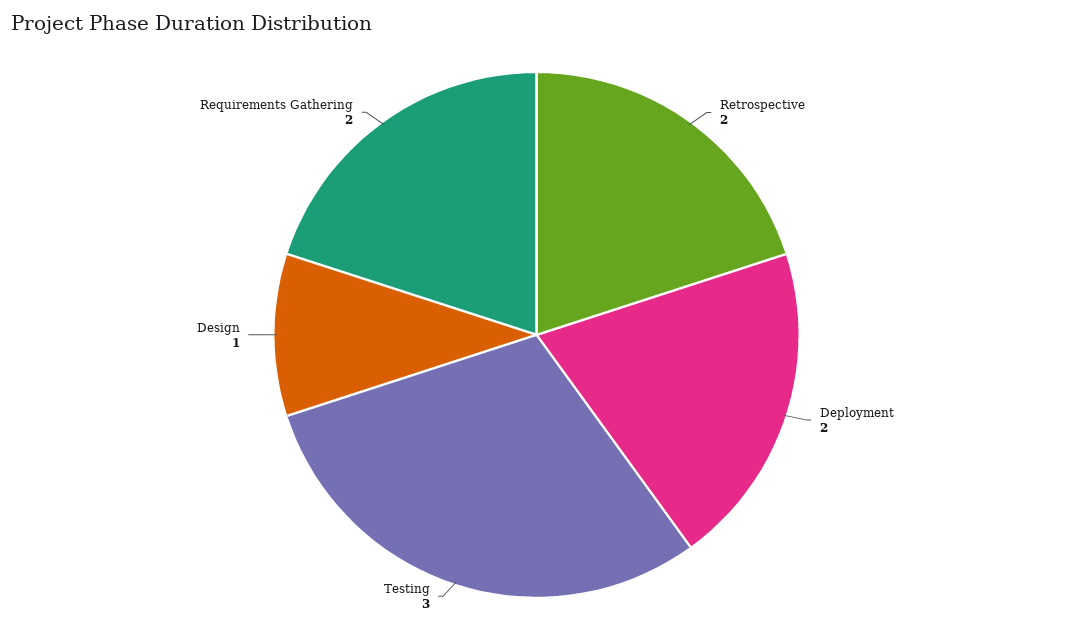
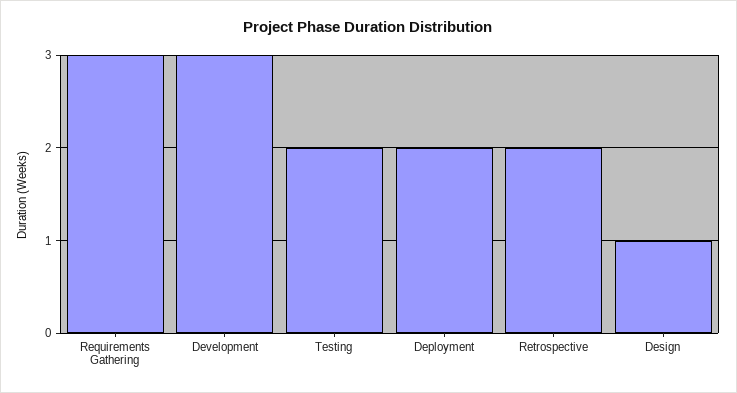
  {
    "Retrospective": 2,
    "Deployment": 2,
-   "Testing": 3,
+   "Testing": 2,
    "Design": 1,
-   "Requirements Gathering": 2
+   "Requirements Gathering": 3,
+   "Development": 3
  }

